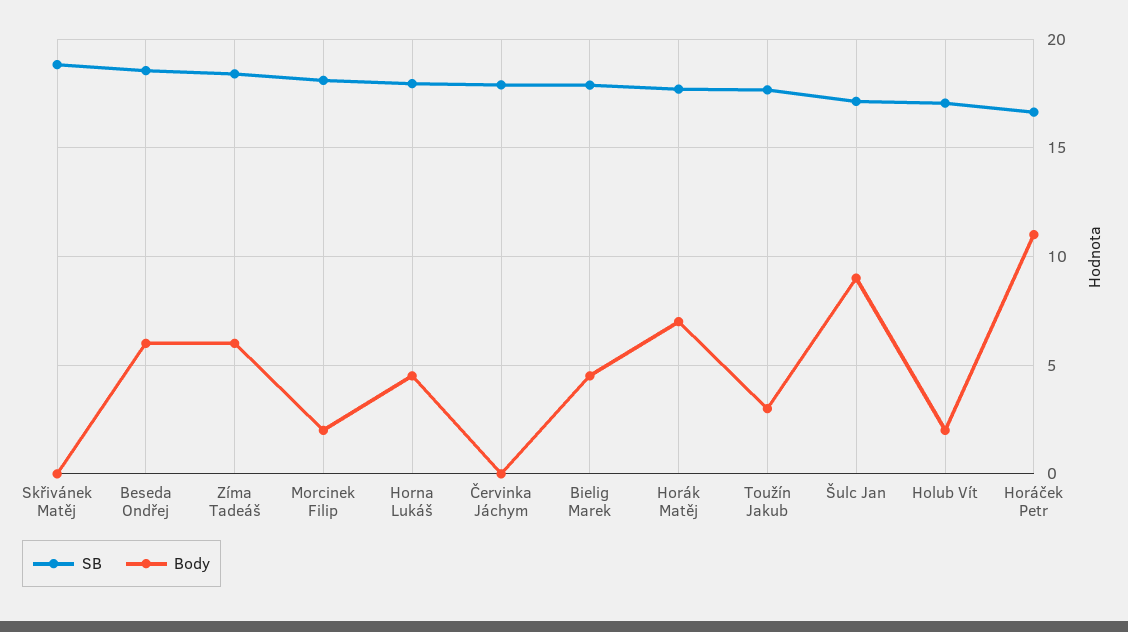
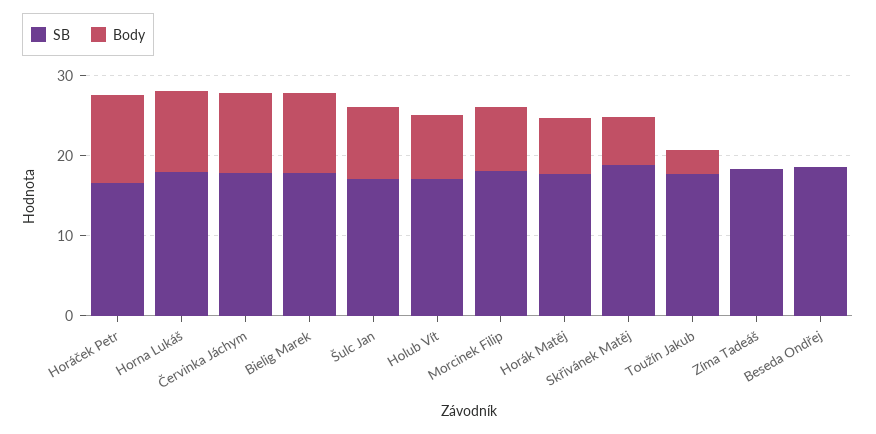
  {
    "SB": {
      "Skřivánek Matěj": 19,
      "Beseda Ondřej": 18.5,
      "Zíma Tadeáš": 18.5,
      "Morcinek Filip": 18,
      "Horna Lukáš": 18,
      "Červinka Jáchym": 18,
      "Bielig Marek": 18,
      "Horák Matěj": 17.5,
      "Toužín Jakub": 17.5,
      "Šulc Jan": 17,
      "Holub Vít": 17,
      "Horáček Petr": 16.5
    },
    "Body": {
-     "Skřivánek Matěj": 0,
+     "Skřivánek Matěj": 6,
-     "Beseda Ondřej": 6,
+     "Beseda Ondřej": 0,
-     "Zíma Tadeáš": 6,
+     "Zíma Tadeáš": 0,
-     "Morcinek Filip": 2,
+     "Morcinek Filip": 8,
-     "Horna Lukáš": 4.5,
+     "Horna Lukáš": 10,
-     "Červinka Jáchym": 0,
+     "Červinka Jáchym": 10,
-     "Bielig Marek": 4.5,
+     "Bielig Marek": 10,
      "Horák Matěj": 7,
      "Toužín Jakub": 3,
      "Šulc Jan": 9,
-     "Holub Vít": 2,
+     "Holub Vít": 8,
      "Horáček Petr": 11
    }
  }

